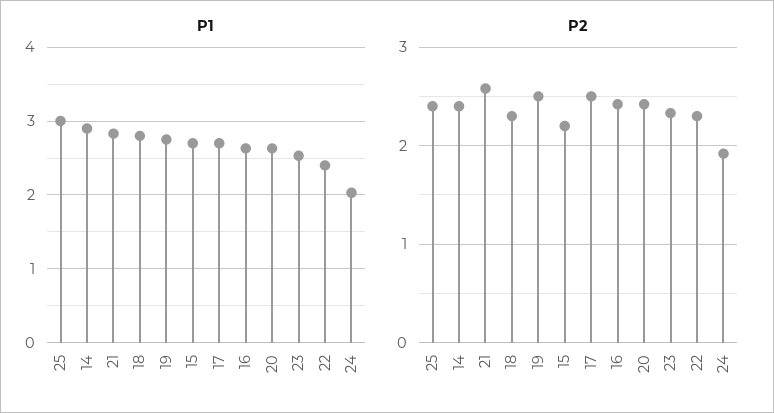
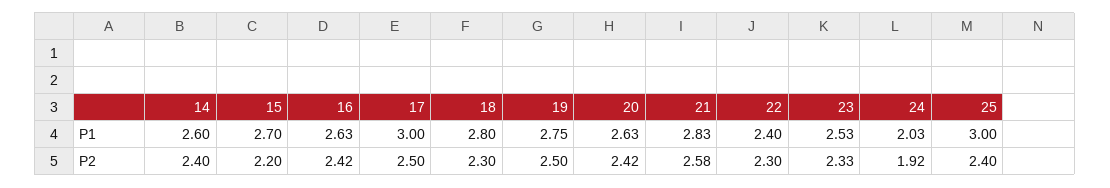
  {
    "P1": {
      "25": 3,
-     "14": 2.9,
+     "14": 2.6,
      "21": 2.83,
      "18": 2.8,
      "19": 2.75,
      "15": 2.7,
-     "17": 2.7,
+     "17": 3,
      "16": 2.63,
      "20": 2.63,
      "23": 2.53,
      "22": 2.4,
      "24": 2.03
    },
    "P2": {
      "25": 2.4,
      "14": 2.4,
      "21": 2.58,
      "18": 2.3,
      "19": 2.5,
      "15": 2.2,
      "17": 2.5,
      "16": 2.42,
      "20": 2.42,
      "23": 2.33,
      "22": 2.3,
      "24": 1.92
    }
  }

